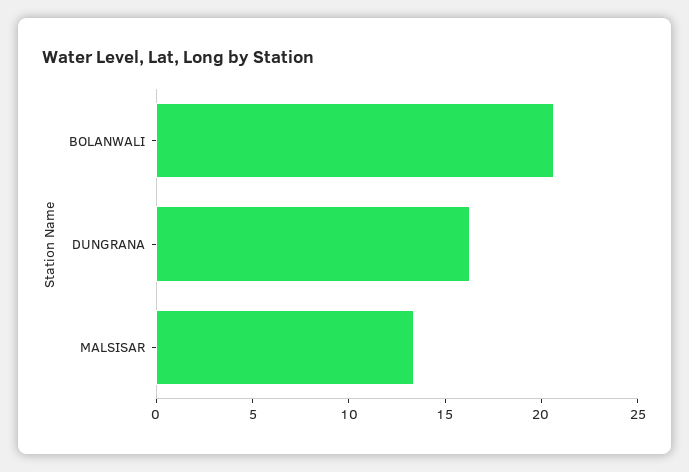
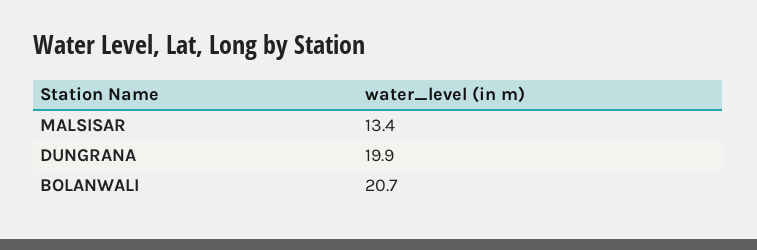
  {
    "BOLANWALI": 20.7,
-   "DUNGRANA": 16,
+   "DUNGRANA": 19.9,
    "MALSISAR": 13.4
  }

